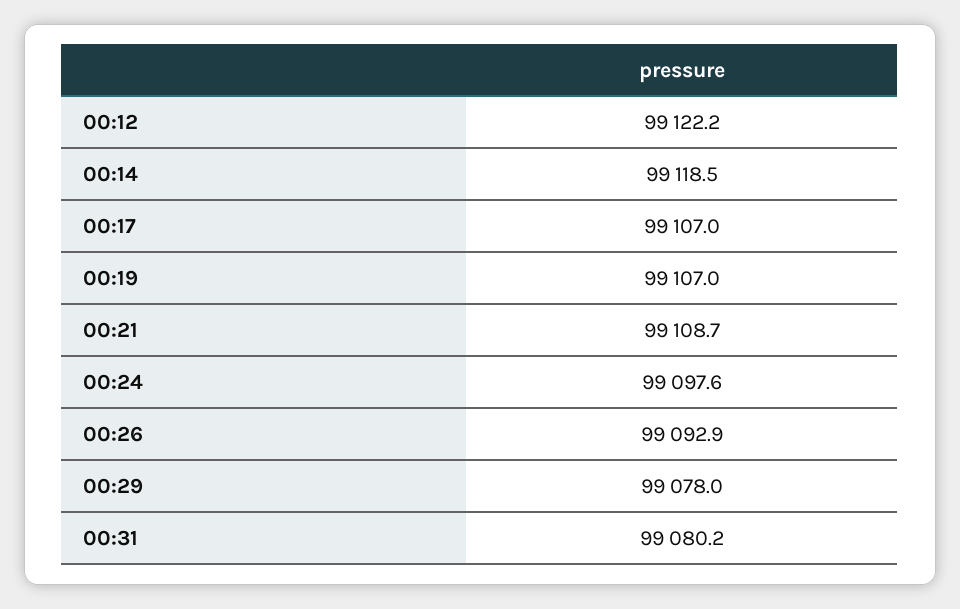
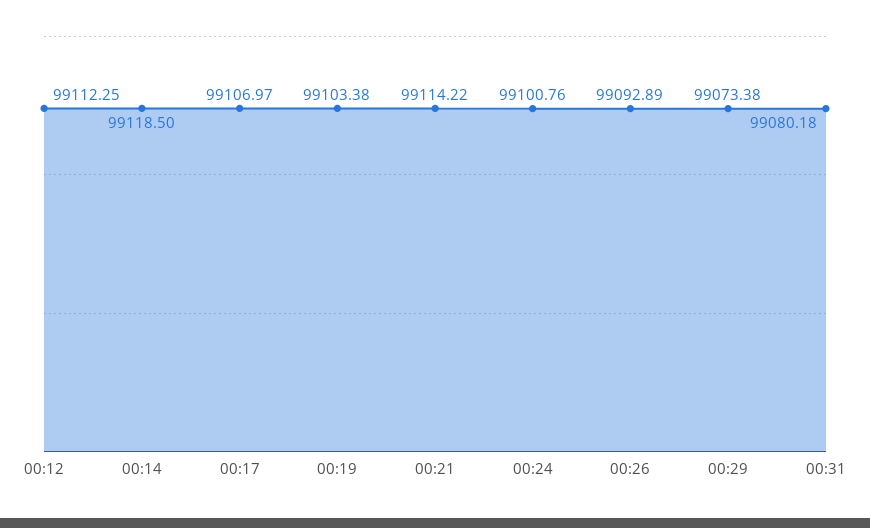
  {
-   "00:12": 99122.2,
+   "00:12": 99112.25,
    "00:14": 99118.5,
    "00:17": 99106.97,
-   "00:19": 99107,
+   "00:19": 99103.38,
-   "00:21": 99108.7,
+   "00:21": 99114.22,
-   "00:24": 99097.6,
+   "00:24": 99100.76,
    "00:26": 99092.89,
-   "00:29": 99078,
+   "00:29": 99073.38,
    "00:31": 99080.18
  }

